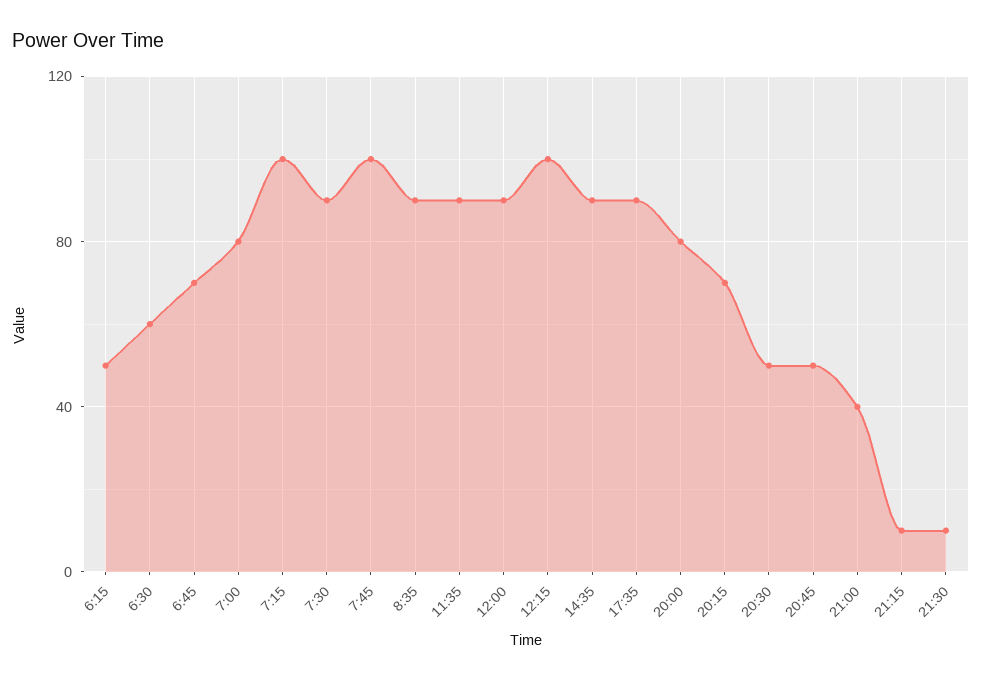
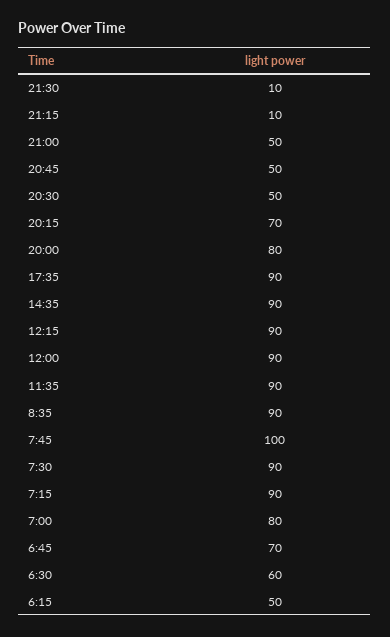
  {
    "6:15": 50,
    "6:30": 60,
    "6:45": 70,
    "7:00": 80,
-   "7:15": 100,
+   "7:15": 90,
    "7:30": 90,
    "7:45": 100,
    "8:35": 90,
    "11:35": 90,
    "12:00": 90,
-   "12:15": 100,
+   "12:15": 90,
    "14:35": 90,
    "17:35": 90,
    "20:00": 80,
    "20:15": 70,
    "20:30": 50,
    "20:45": 50,
-   "21:00": 40,
+   "21:00": 50,
    "21:15": 10,
    "21:30": 10
  }

